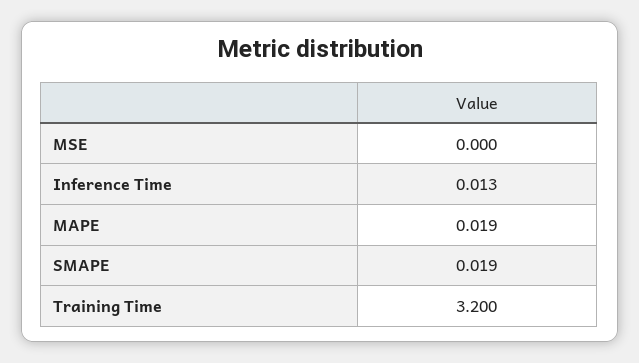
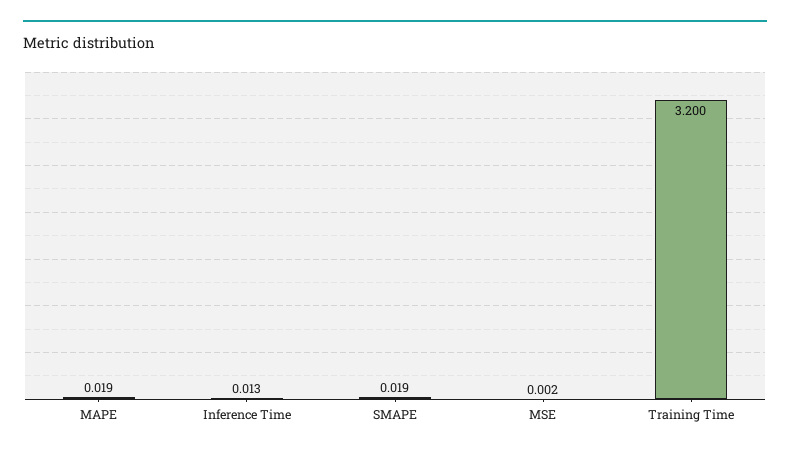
  {
-   "MSE": 0,
+   "MSE": 0.002,
    "Inference Time": 0.013,
    "MAPE": 0.019,
    "SMAPE": 0.019,
    "Training Time": 3.2
  }

